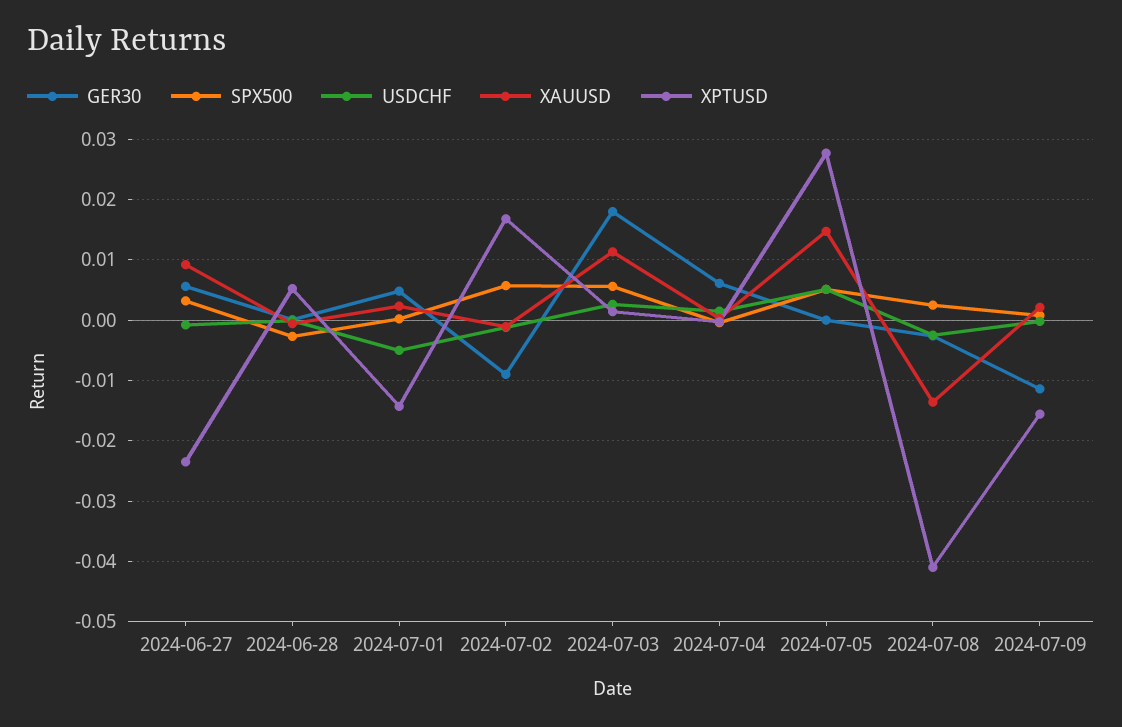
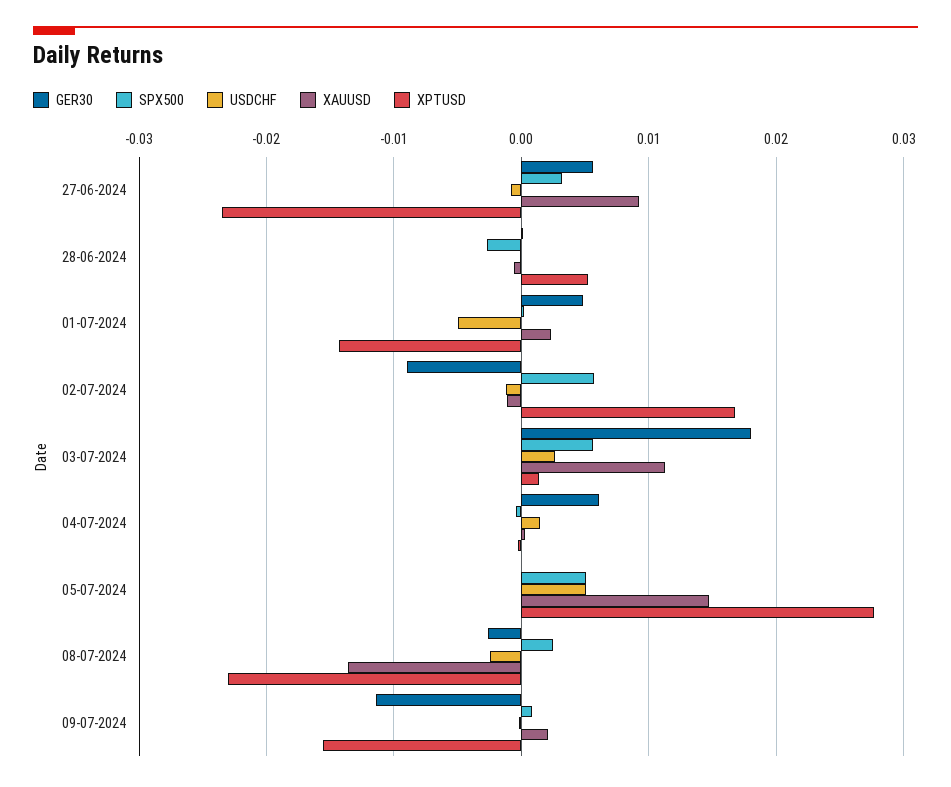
  {
    "GER30": {
      "2024-06-27": 0.006,
      "2024-06-28": 0,
      "2024-07-01": 0.005,
      "2024-07-02": -0.009,
      "2024-07-03": 0.018,
      "2024-07-04": 0.006,
      "2024-07-05": 0,
      "2024-07-08": -0.003,
      "2024-07-09": -0.011
    },
    "SPX500": {
      "2024-06-27": 0.003,
      "2024-06-28": -0.003,
      "2024-07-01": 0,
      "2024-07-02": 0.006,
      "2024-07-03": 0.006,
      "2024-07-04": 0,
      "2024-07-05": 0.005,
      "2024-07-08": 0.003,
      "2024-07-09": 0.001
    },
    "USDCHF": {
      "2024-06-27": -0.001,
      "2024-06-28": 0,
      "2024-07-01": -0.005,
      "2024-07-02": -0.001,
      "2024-07-03": 0.003,
      "2024-07-04": 0.002,
      "2024-07-05": 0.005,
      "2024-07-08": -0.003,
      "2024-07-09": 0
    },
    "XAUUSD": {
      "2024-06-27": 0.009,
      "2024-06-28": -0.001,
      "2024-07-01": 0.002,
      "2024-07-02": -0.001,
      "2024-07-03": 0.011,
      "2024-07-04": 0,
      "2024-07-05": 0.015,
      "2024-07-08": -0.014,
      "2024-07-09": 0.002
    },
    "XPTUSD": {
      "2024-06-27": -0.024,
      "2024-06-28": 0.005,
      "2024-07-01": -0.014,
      "2024-07-02": 0.017,
      "2024-07-03": 0.001,
      "2024-07-04": 0,
      "2024-07-05": 0.028,
-     "2024-07-08": -0.041,
+     "2024-07-08": -0.023,
      "2024-07-09": -0.016
    }
  }

